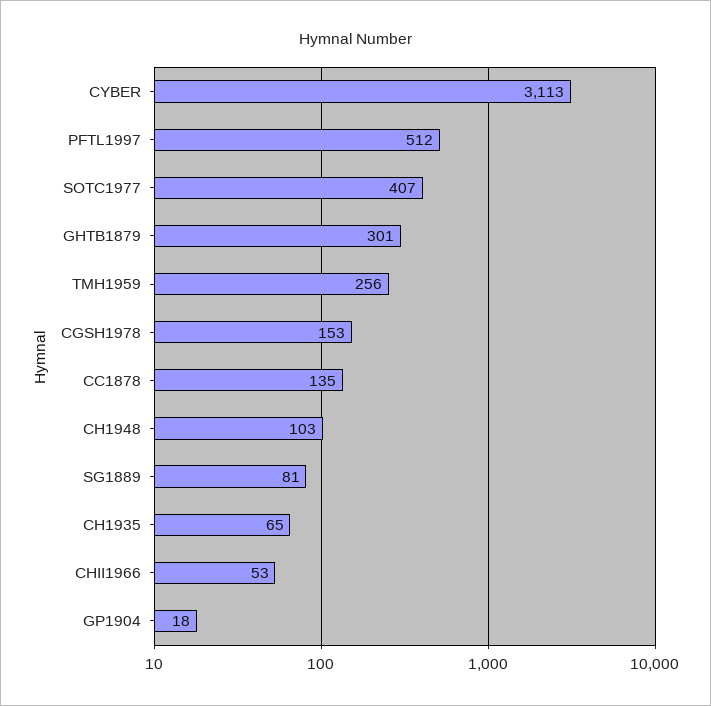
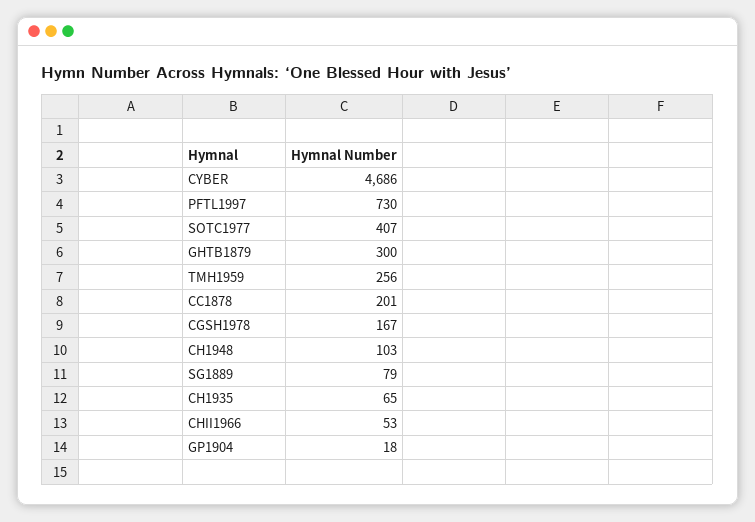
  {
-   "CYBER": 3113,
+   "CYBER": 4686,
-   "PFTL1997": 512,
+   "PFTL1997": 730,
    "SOTC1977": 407,
-   "GHTB1879": 301,
+   "GHTB1879": 300,
    "TMH1959": 256,
-   "CGSH1978": 153,
+   "CGSH1978": 167,
-   "CC1878": 135,
+   "CC1878": 201,
    "CH1948": 103,
-   "SG1889": 81,
+   "SG1889": 79,
    "CH1935": 65,
    "CHII1966": 53,
    "GP1904": 18
  }

